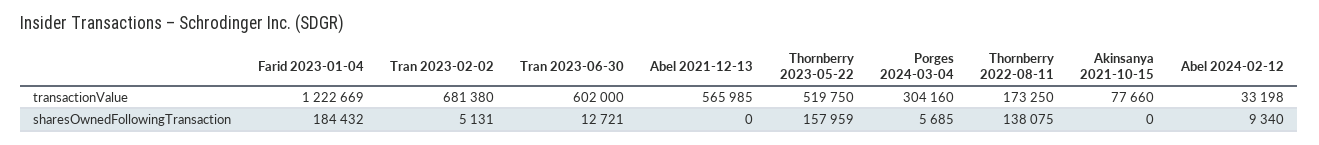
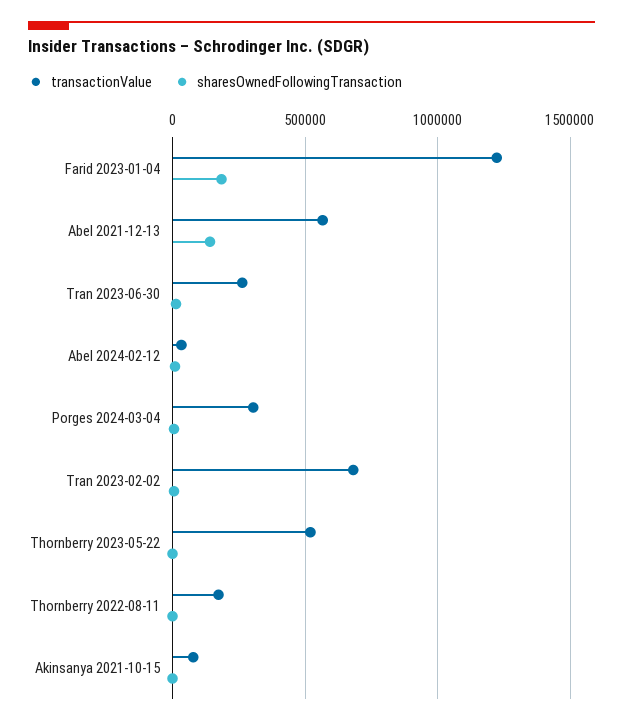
  {
    "transactionValue": {
      "Farid 2023-01-04": 1222669,
      "Tran 2023-02-02": 681380,
-     "Tran 2023-06-30": 602000,
+     "Tran 2023-06-30": 250000,
      "Abel 2021-12-13": 565985,
      "Thornberry 2023-05-22": 519750,
      "Porges 2024-03-04": 304160,
      "Thornberry 2022-08-11": 173250,
      "Akinsanya 2021-10-15": 77660,
      "Abel 2024-02-12": 33198
    },
    "sharesOwnedFollowingTransaction": {
      "Farid 2023-01-04": 184432,
      "Tran 2023-02-02": 5131,
      "Tran 2023-06-30": 12721,
-     "Abel 2021-12-13": 0,
+     "Abel 2021-12-13": 150000,
-     "Thornberry 2023-05-22": 157959,
+     "Thornberry 2023-05-22": 0,
      "Porges 2024-03-04": 5685,
-     "Thornberry 2022-08-11": 138075,
+     "Thornberry 2022-08-11": 0,
      "Akinsanya 2021-10-15": 0,
      "Abel 2024-02-12": 9340
    }
  }

